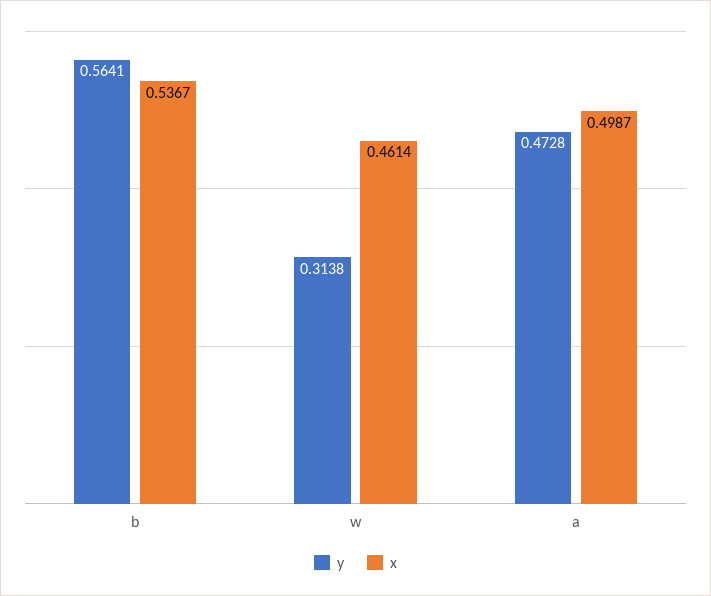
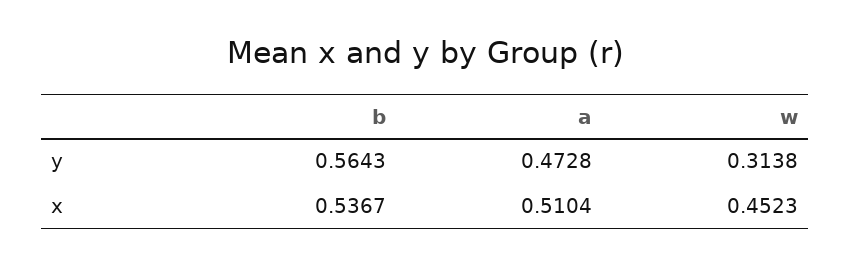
  {
    "y": {
-     "b": 0.5641,
+     "b": 0.5643,
      "w": 0.3138,
      "a": 0.4728
    },
    "x": {
      "b": 0.5367,
-     "w": 0.4614,
+     "w": 0.4523,
-     "a": 0.4987
+     "a": 0.5104
    }
  }

